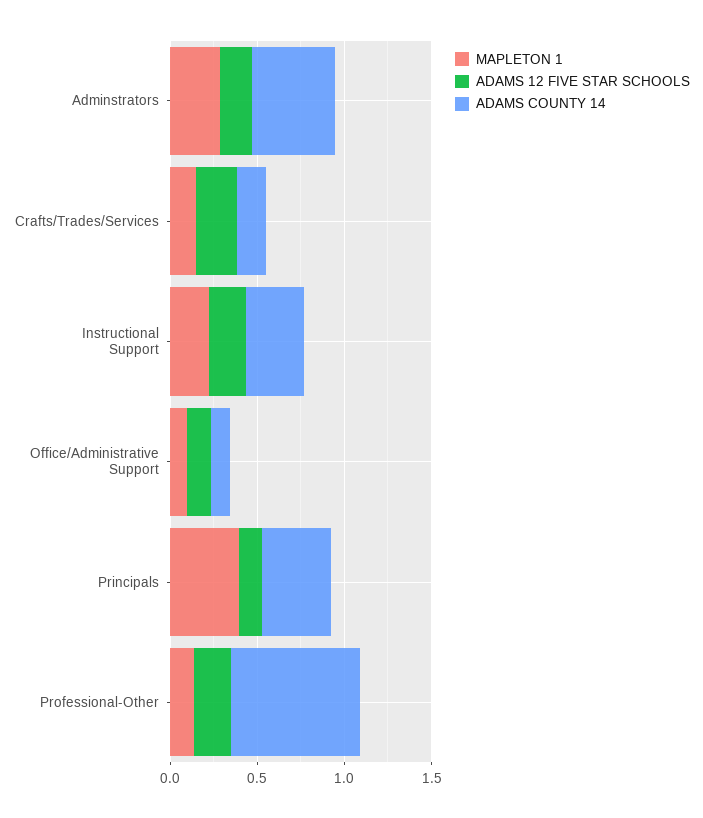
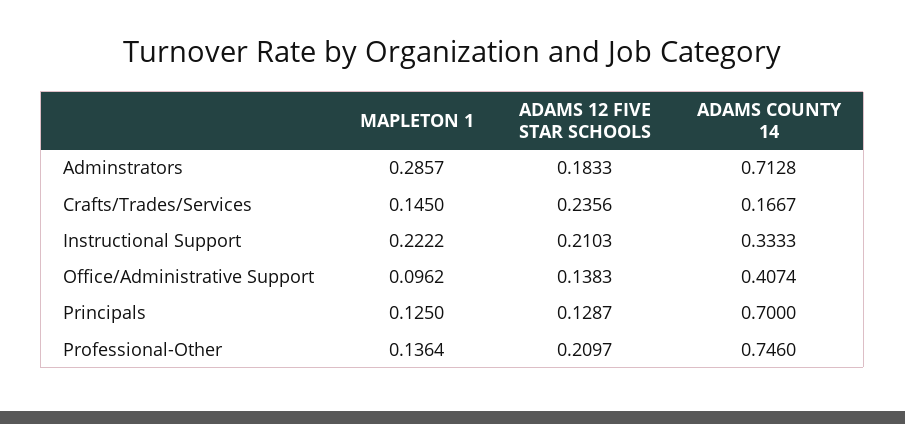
  {
    "MAPLETON 1": {
      "Adminstrators": 0.2857,
      "Crafts/Trades/Services": 0.145,
      "Instructional Support": 0.2222,
      "Office/Administrative Support": 0.0962,
-     "Principals": 0.4,
+     "Principals": 0.125,
      "Professional-Other": 0.1364
    },
    "ADAMS 12 FIVE STAR SCHOOLS": {
      "Adminstrators": 0.1833,
      "Crafts/Trades/Services": 0.2356,
      "Instructional Support": 0.2103,
      "Office/Administrative Support": 0.1383,
      "Principals": 0.1287,
      "Professional-Other": 0.2097
    },
    "ADAMS COUNTY 14": {
-     "Adminstrators": 0.5,
+     "Adminstrators": 0.7128,
      "Crafts/Trades/Services": 0.1667,
      "Instructional Support": 0.3333,
-     "Office/Administrative Support": 0.1,
+     "Office/Administrative Support": 0.4074,
-     "Principals": 0.4,
+     "Principals": 0.7,
      "Professional-Other": 0.746
    }
  }

